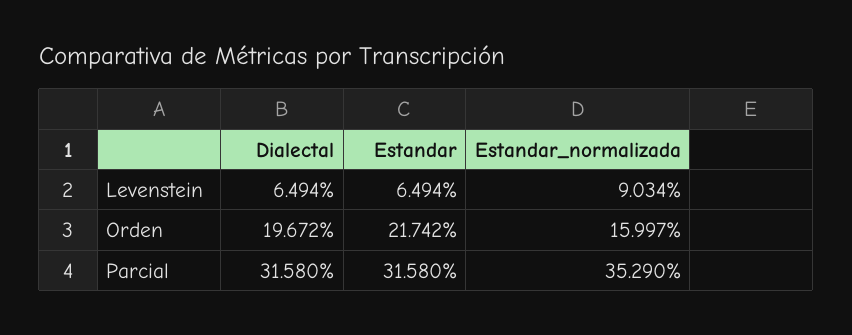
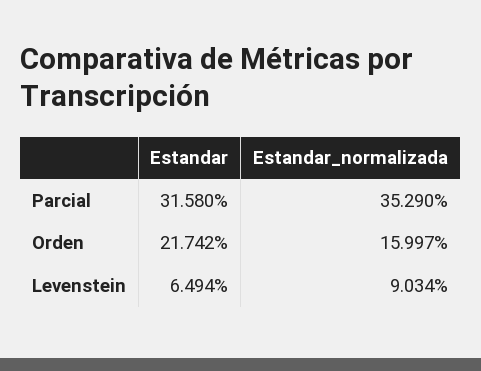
  {
-   "Dialectal": {
-     "Levenstein": 6.494,
-     "Orden": 19.672,
-     "Parcial": 31.58
-   },
    "Estandar": {
      "Levenstein": 6.494,
      "Orden": 21.742,
      "Parcial": 31.58
    },
    "Estandar_normalizada": {
      "Levenstein": 9.034,
      "Orden": 15.997,
      "Parcial": 35.29
    }
  }

